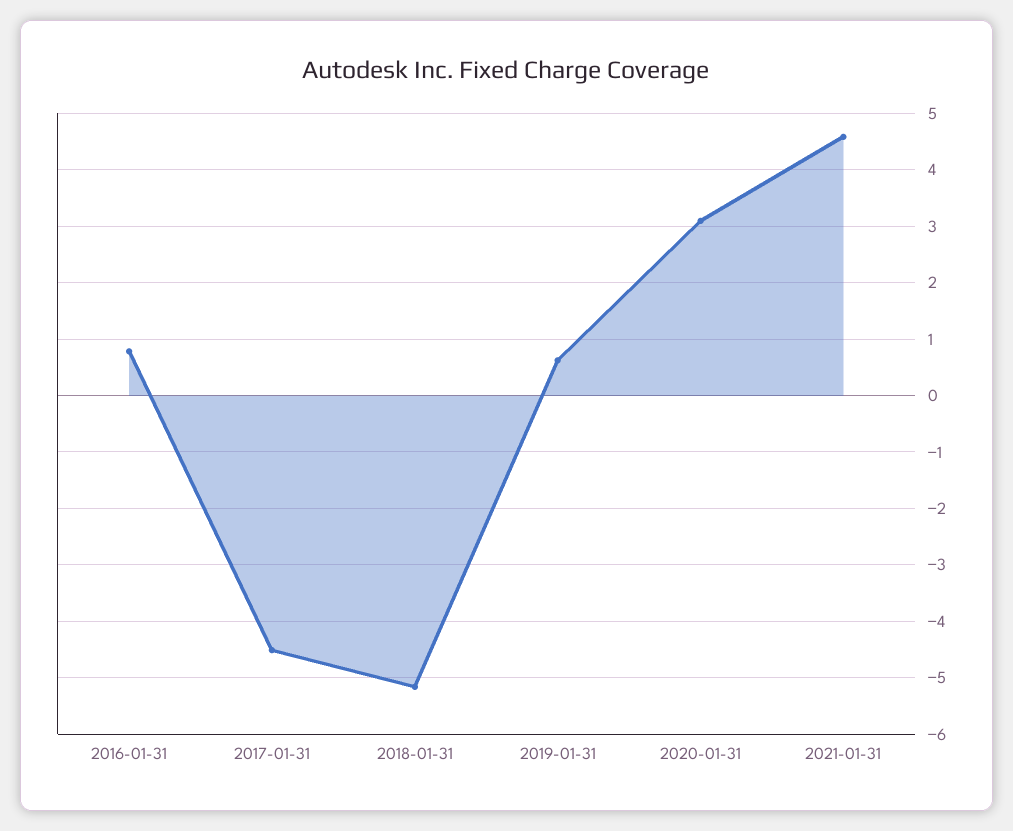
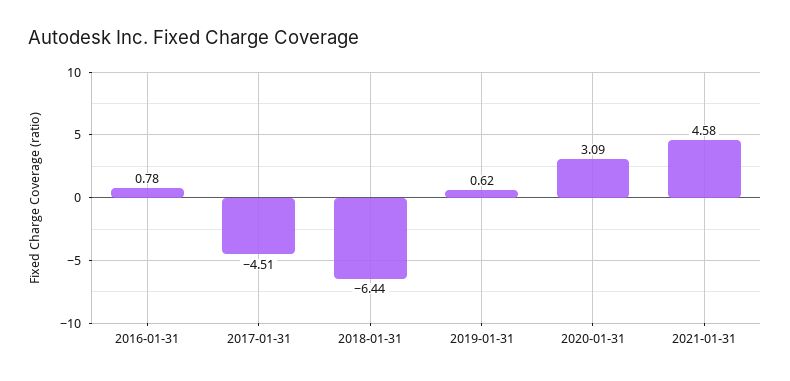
  {
    "2016-01-31": 0.78,
    "2017-01-31": -4.51,
-   "2018-01-31": -5.2,
+   "2018-01-31": -6.44,
    "2019-01-31": 0.62,
    "2020-01-31": 3.09,
    "2021-01-31": 4.58
  }

